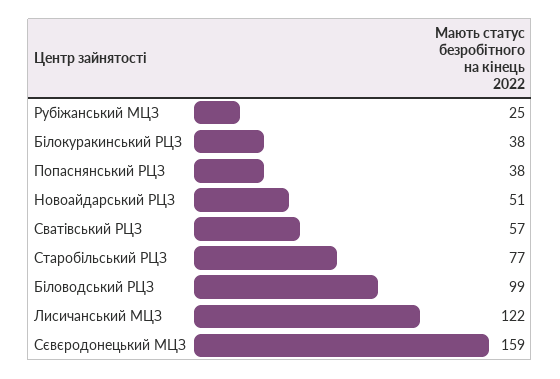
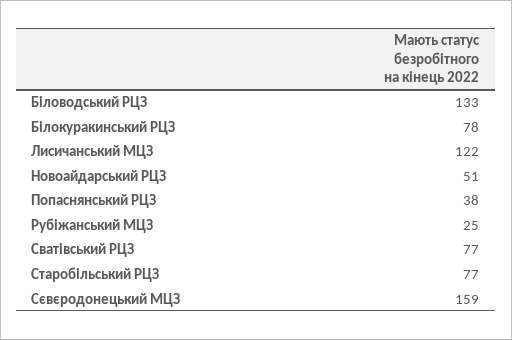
  {
    "Рубіжанський МЦЗ": 25,
-   "Білокуракинський РЦЗ": 38,
+   "Білокуракинський РЦЗ": 78,
    "Попаснянський РЦЗ": 38,
    "Новоайдарський РЦЗ": 51,
-   "Сватівський РЦЗ": 57,
+   "Сватівський РЦЗ": 77,
    "Старобільський РЦЗ": 77,
-   "Біловодський РЦЗ": 99,
+   "Біловодський РЦЗ": 133,
    "Лисичанський МЦЗ": 122,
    "Сєвєродонецький МЦЗ": 159
  }

